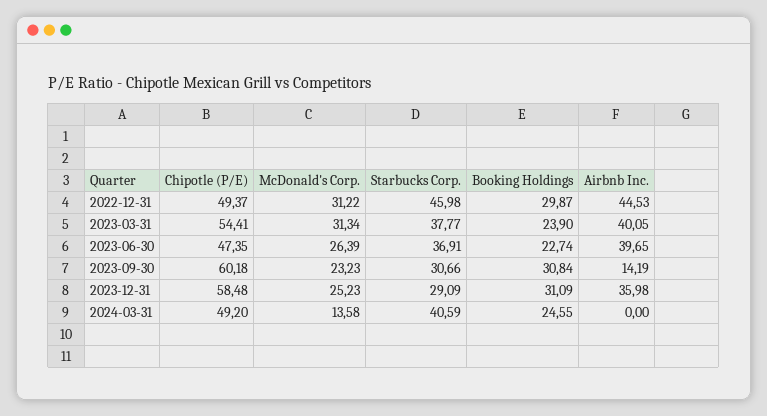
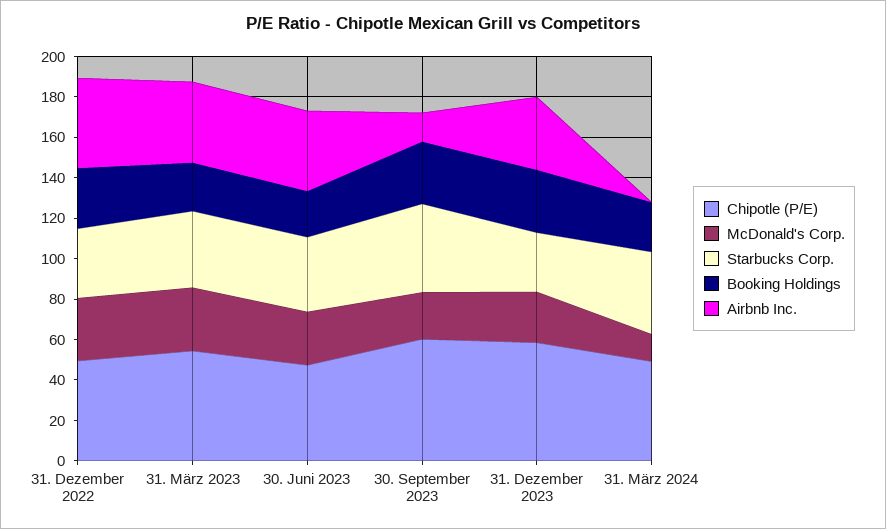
  {
    "Chipotle (P/E)": {
      "2022-12-31": 49.37,
      "2023-03-31": 54.41,
      "2023-06-30": 47.35,
      "2023-09-30": 60.18,
      "2023-12-31": 58.48,
      "2024-03-31": 49.2
    },
    "McDonald's Corp.": {
      "2022-12-31": 31.22,
      "2023-03-31": 31.34,
      "2023-06-30": 26.39,
      "2023-09-30": 23.23,
      "2023-12-31": 25.23,
      "2024-03-31": 13.58
    },
    "Starbucks Corp.": {
-     "2022-12-31": 45.98,
+     "2022-12-31": 35,
      "2023-03-31": 37.77,
      "2023-06-30": 36.91,
-     "2023-09-30": 30.66,
+     "2023-09-30": 45,
      "2023-12-31": 29.09,
      "2024-03-31": 40.59
    },
    "Booking Holdings": {
      "2022-12-31": 29.87,
      "2023-03-31": 23.9,
      "2023-06-30": 22.74,
      "2023-09-30": 30.84,
      "2023-12-31": 31.09,
      "2024-03-31": 24.55
    },
    "Airbnb Inc.": {
      "2022-12-31": 44.53,
      "2023-03-31": 40.05,
      "2023-06-30": 39.65,
      "2023-09-30": 14.19,
      "2023-12-31": 35.98,
      "2024-03-31": 0
    }
  }

